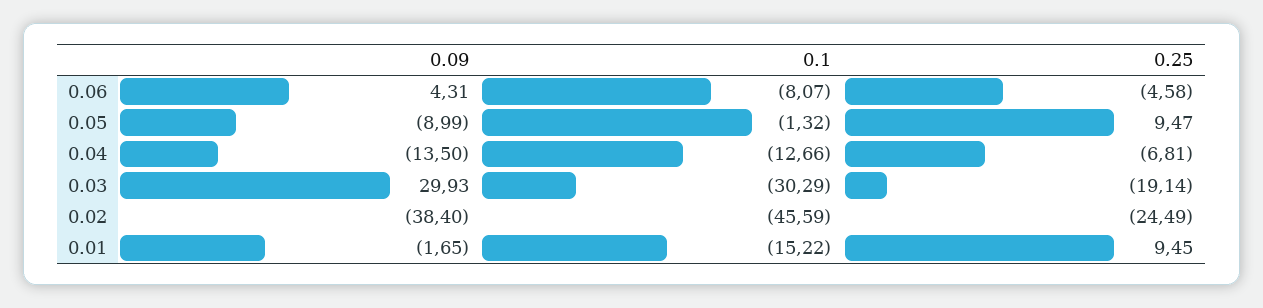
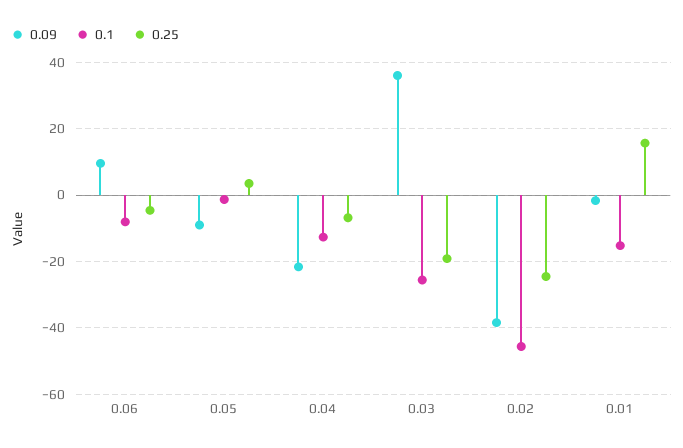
  {
    "0.09": {
-     "0.06": 4.31,
+     "0.06": 10,
      "0.05": -8.99,
-     "0.04": -13.5,
+     "0.04": -22,
-     "0.03": 29.93,
+     "0.03": 36,
      "0.02": -38.4,
      "0.01": -1.65
    },
    "0.1": {
      "0.06": -8.07,
      "0.05": -1.32,
      "0.04": -12.66,
-     "0.03": -30.29,
+     "0.03": -26,
      "0.02": -45.59,
      "0.01": -15.22
    },
    "0.25": {
      "0.06": -4.58,
-     "0.05": 9.47,
+     "0.05": 4,
      "0.04": -6.81,
      "0.03": -19.14,
      "0.02": -24.49,
-     "0.01": 9.45
+     "0.01": 16
    }
  }

